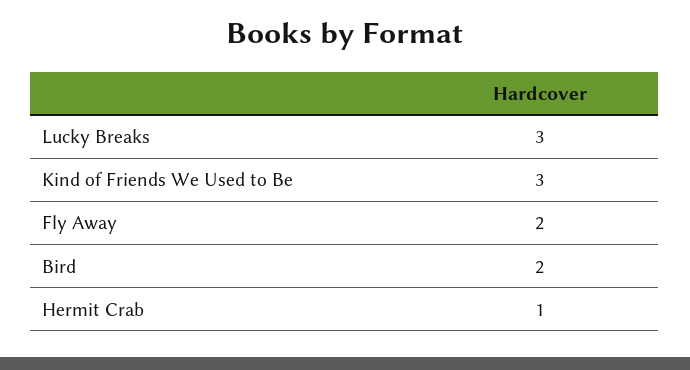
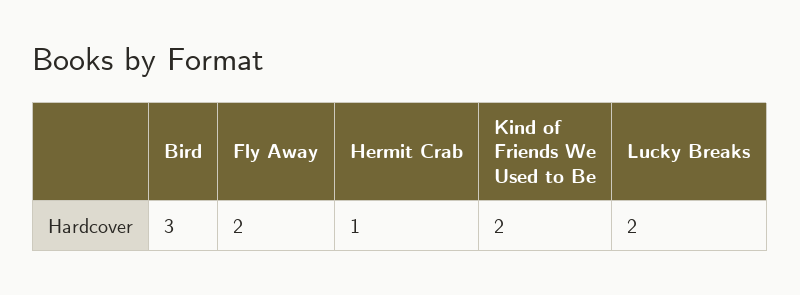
  {
-   "Lucky Breaks": 3,
+   "Lucky Breaks": 2,
-   "Kind of Friends We Used to Be": 3,
+   "Kind of Friends We Used to Be": 2,
    "Fly Away": 2,
-   "Bird": 2,
+   "Bird": 3,
    "Hermit Crab": 1
  }

